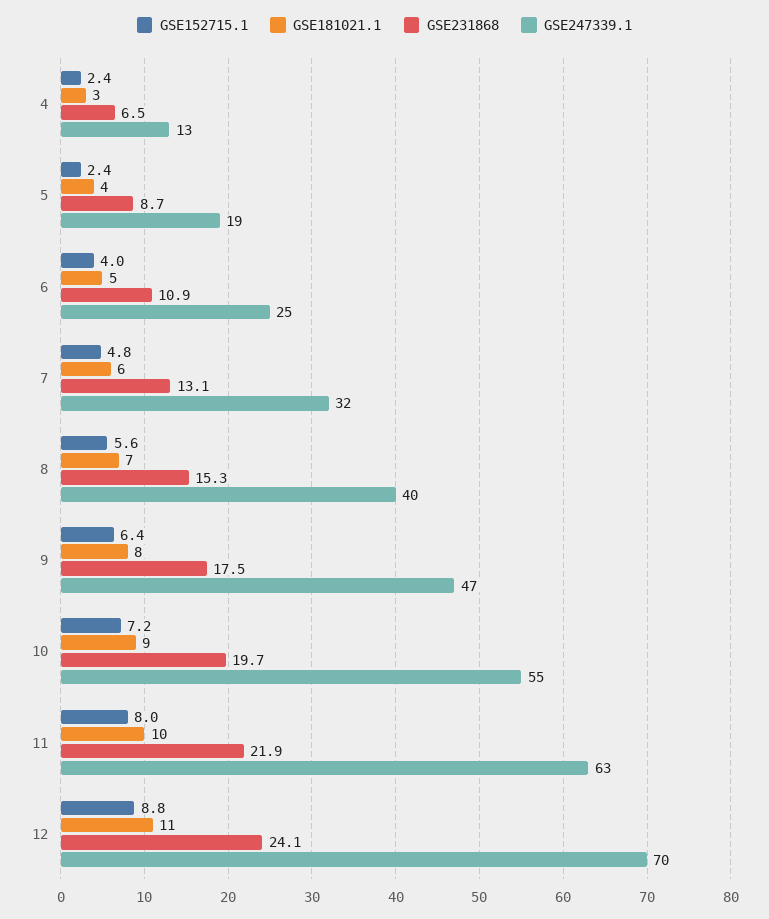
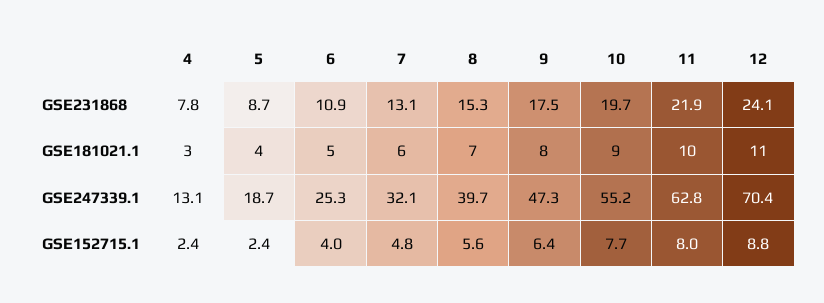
  {
    "GSE152715.1": {
      "4": 2.4,
      "5": 2.4,
      "6": 4,
      "7": 4.8,
      "8": 5.6,
      "9": 6.4,
-     "10": 7.2,
+     "10": 7.7,
      "11": 8,
      "12": 8.8
    },
    "GSE181021.1": {
      "4": 3,
      "5": 4,
      "6": 5,
      "7": 6,
      "8": 7,
      "9": 8,
      "10": 9,
      "11": 10,
      "12": 11
    },
    "GSE231868": {
-     "4": 6.5,
+     "4": 7.8,
      "5": 8.7,
      "6": 10.9,
      "7": 13.1,
      "8": 15.3,
      "9": 17.5,
      "10": 19.7,
      "11": 21.9,
      "12": 24.1
    },
    "GSE247339.1": {
      "4": 13.1,
      "5": 18.7,
      "6": 25.3,
      "7": 32.1,
      "8": 39.7,
      "9": 47.3,
      "10": 55.2,
      "11": 62.8,
      "12": 70.4
    }
  }

